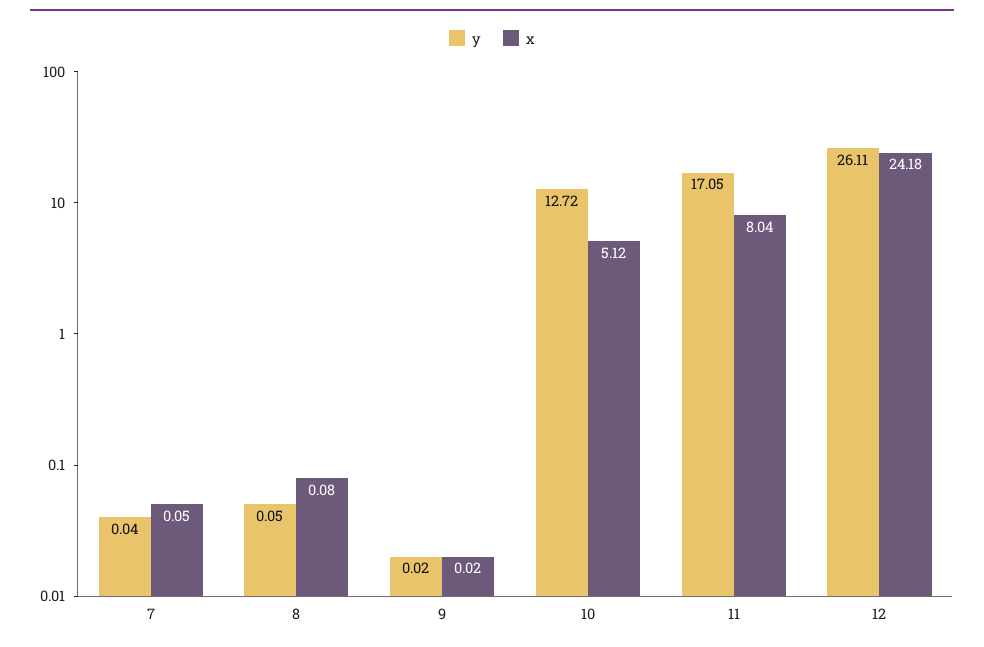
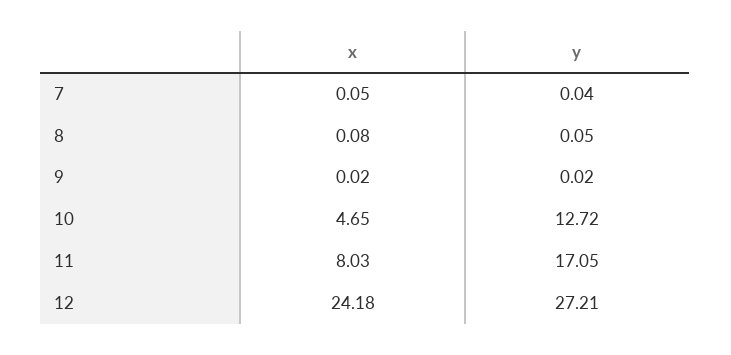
  {
    "y": {
      "7": 0.04,
      "8": 0.05,
      "9": 0.02,
      "10": 12.72,
      "11": 17.05,
-     "12": 26.11
+     "12": 27.21
    },
    "x": {
      "7": 0.05,
      "8": 0.08,
      "9": 0.02,
-     "10": 5.12,
+     "10": 4.65,
-     "11": 8.04,
+     "11": 8.03,
      "12": 24.18
    }
  }

